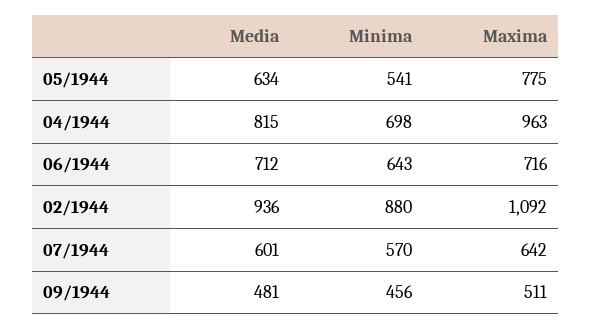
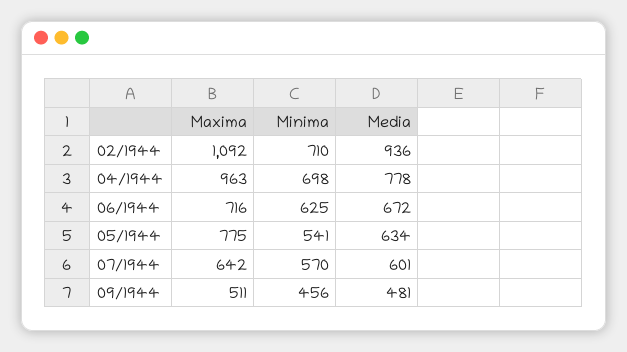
  {
    "Media": {
      "05/1944": 634,
-     "04/1944": 815,
+     "04/1944": 778,
-     "06/1944": 712,
+     "06/1944": 672,
      "02/1944": 936,
      "07/1944": 601,
      "09/1944": 481
    },
    "Minima": {
      "05/1944": 541,
      "04/1944": 698,
-     "06/1944": 643,
+     "06/1944": 625,
-     "02/1944": 880,
+     "02/1944": 710,
      "07/1944": 570,
      "09/1944": 456
    },
    "Maxima": {
      "05/1944": 775,
      "04/1944": 963,
      "06/1944": 716,
      "02/1944": 1092,
      "07/1944": 642,
      "09/1944": 511
    }
  }

